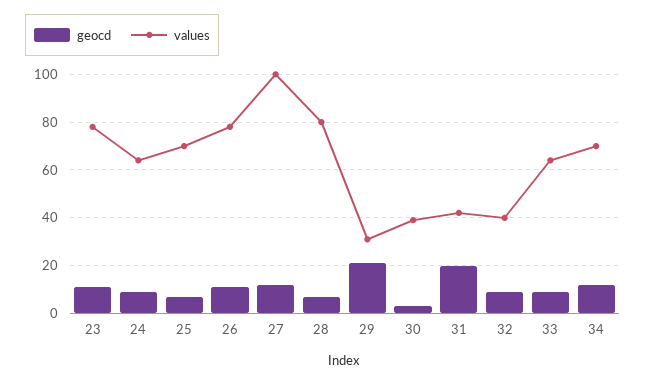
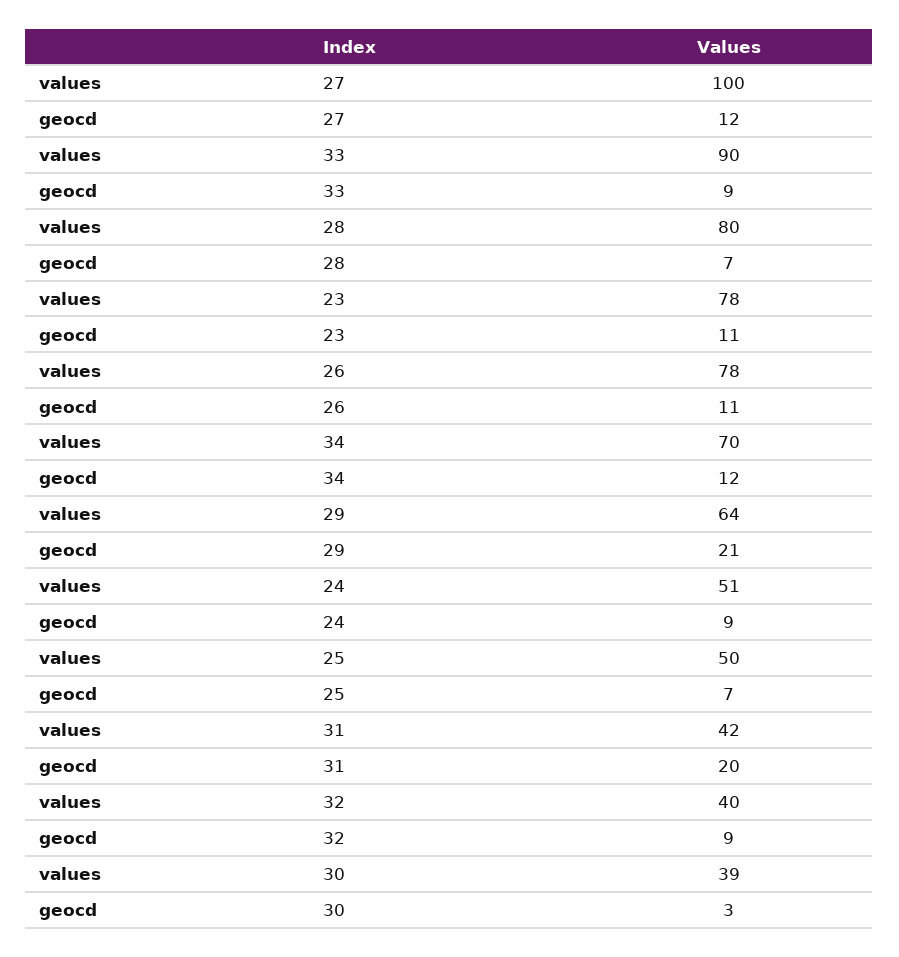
  {
    "geocd": {
      "23": 11,
      "24": 9,
      "25": 7,
      "26": 11,
      "27": 12,
      "28": 7,
      "29": 21,
      "30": 3,
      "31": 20,
      "32": 9,
      "33": 9,
      "34": 12
    },
    "values": {
      "23": 78,
-     "24": 65,
+     "24": 51,
-     "25": 70,
+     "25": 50,
      "26": 78,
      "27": 100,
      "28": 80,
-     "29": 30,
+     "29": 64,
      "30": 39,
      "31": 42,
      "32": 40,
-     "33": 65,
+     "33": 90,
      "34": 70
    }
  }

